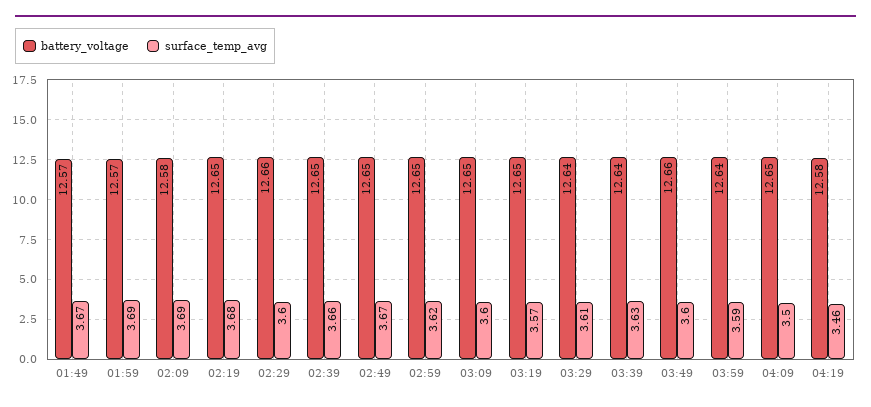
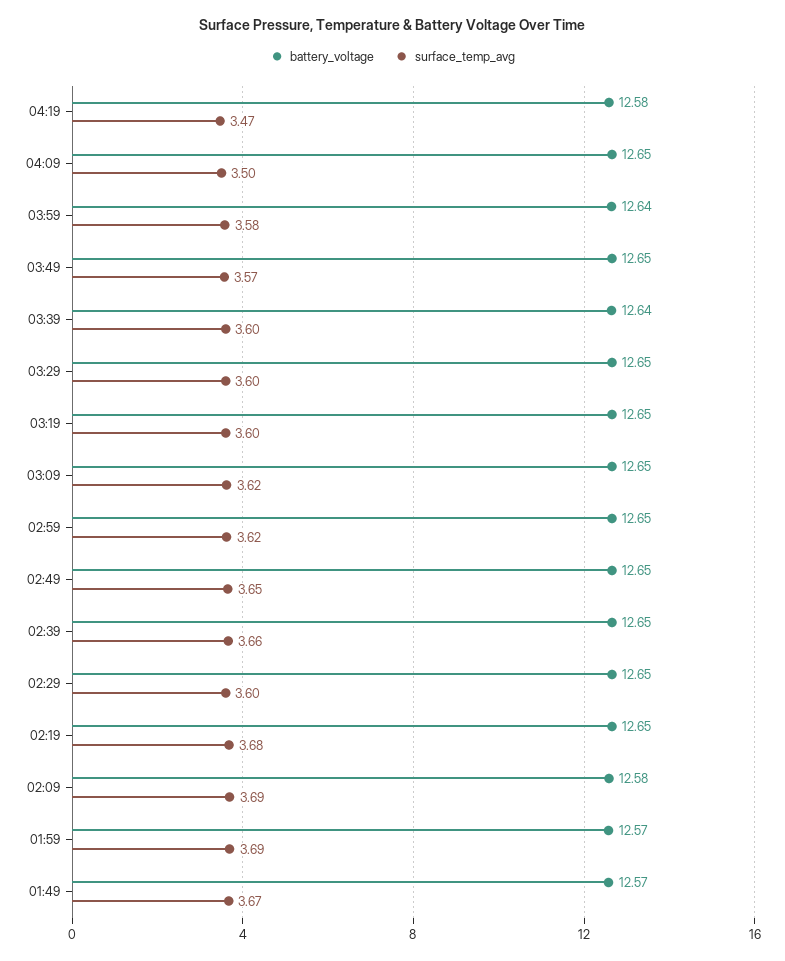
  {
    "battery_voltage": {
      "01:49": 12.57,
      "01:59": 12.57,
      "02:09": 12.58,
      "02:19": 12.65,
-     "02:29": 12.66,
+     "02:29": 12.65,
      "02:39": 12.65,
      "02:49": 12.65,
      "02:59": 12.65,
      "03:09": 12.65,
      "03:19": 12.65,
-     "03:29": 12.64,
+     "03:29": 12.65,
      "03:39": 12.64,
-     "03:49": 12.66,
+     "03:49": 12.65,
      "03:59": 12.64,
      "04:09": 12.65,
      "04:19": 12.58
    },
    "surface_temp_avg": {
      "01:49": 3.67,
      "01:59": 3.69,
      "02:09": 3.69,
      "02:19": 3.68,
      "02:29": 3.6,
      "02:39": 3.66,
-     "02:49": 3.67,
+     "02:49": 3.65,
      "02:59": 3.62,
-     "03:09": 3.6,
+     "03:09": 3.62,
-     "03:19": 3.57,
+     "03:19": 3.6,
-     "03:29": 3.61,
+     "03:29": 3.6,
-     "03:39": 3.63,
+     "03:39": 3.6,
-     "03:49": 3.6,
+     "03:49": 3.57,
-     "03:59": 3.59,
+     "03:59": 3.58,
      "04:09": 3.5,
-     "04:19": 3.46
+     "04:19": 3.47
    }
  }

